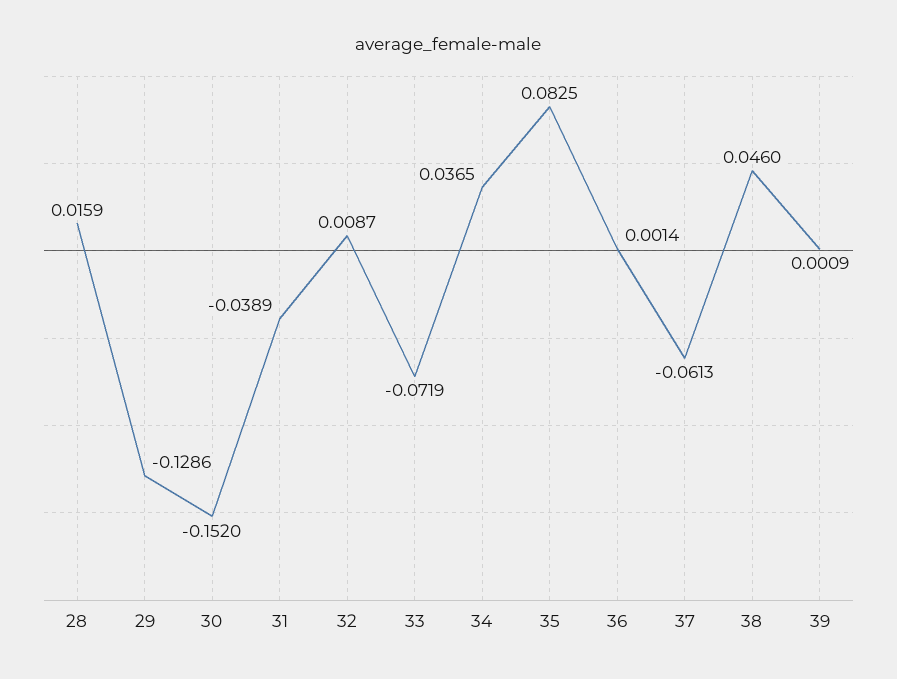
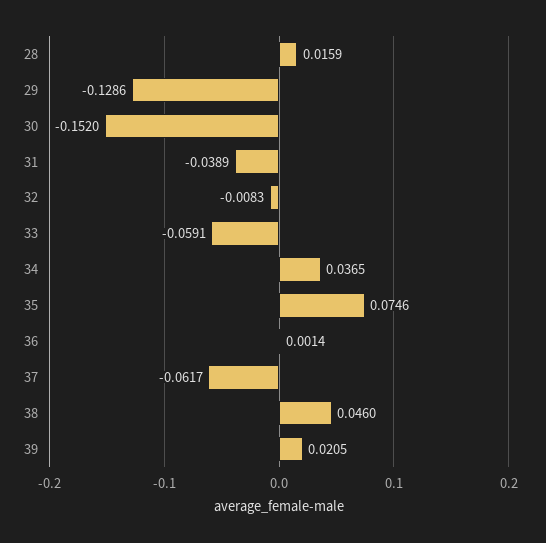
  {
    "28": 0.0159,
    "29": -0.1286,
    "30": -0.152,
    "31": -0.0389,
-   "32": 0.0087,
+   "32": -0.0083,
-   "33": -0.0719,
+   "33": -0.0591,
    "34": 0.0365,
-   "35": 0.0825,
+   "35": 0.0746,
    "36": 0.0014,
-   "37": -0.0613,
+   "37": -0.0617,
    "38": 0.046,
-   "39": 0.0009
+   "39": 0.0205
  }

